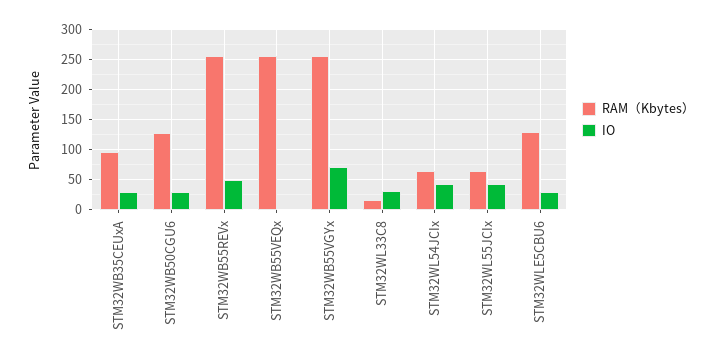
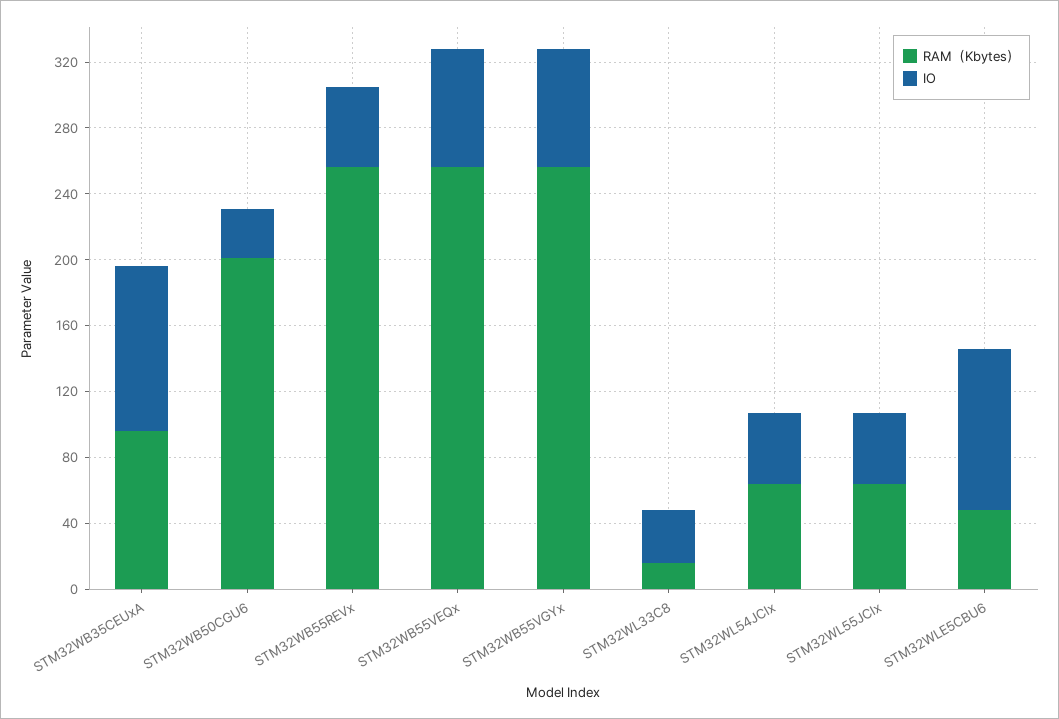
  {
    "RAM（Kbytes）": {
      "STM32WB35CEUxA": 100,
-     "STM32WB50CGU6": 125,
+     "STM32WB50CGU6": 200,
      "STM32WB55REVx": 260,
      "STM32WB55VEQx": 260,
      "STM32WB55VGYx": 260,
      "STM32WL33C8": 20,
      "STM32WL54JCIx": 60,
      "STM32WL55JCIx": 60,
-     "STM32WLE5CBU6": 125
+     "STM32WLE5CBU6": 50
    },
    "IO": {
-     "STM32WB35CEUxA": 25,
+     "STM32WB35CEUxA": 100,
      "STM32WB50CGU6": 30,
      "STM32WB55REVx": 50,
-     "STM32WB55VEQx": 0,
+     "STM32WB55VEQx": 70,
      "STM32WB55VGYx": 70,
      "STM32WL33C8": 30,
      "STM32WL54JCIx": 40,
      "STM32WL55JCIx": 40,
-     "STM32WLE5CBU6": 25
+     "STM32WLE5CBU6": 100
    }
  }

